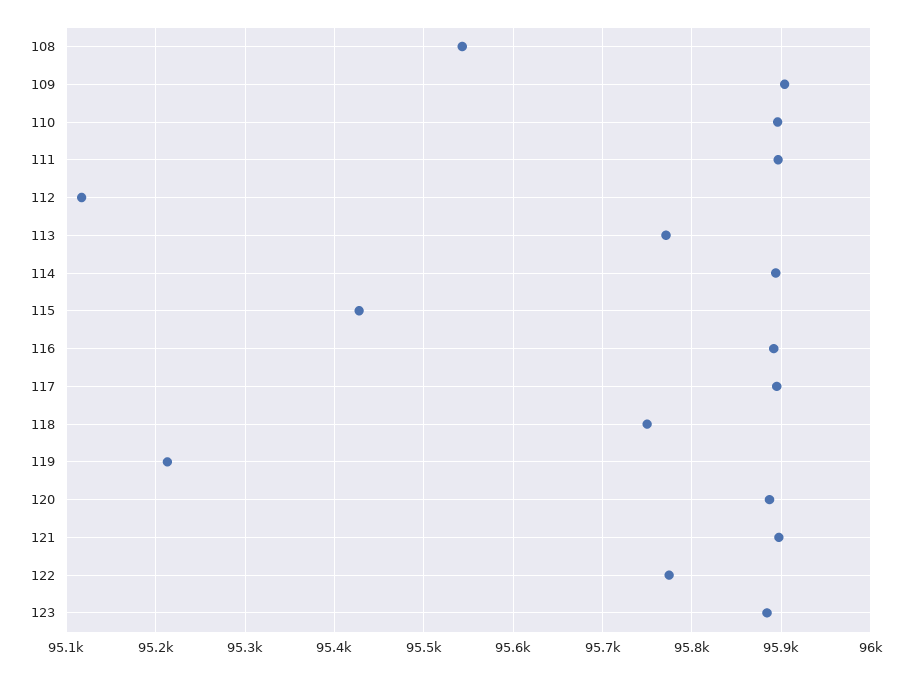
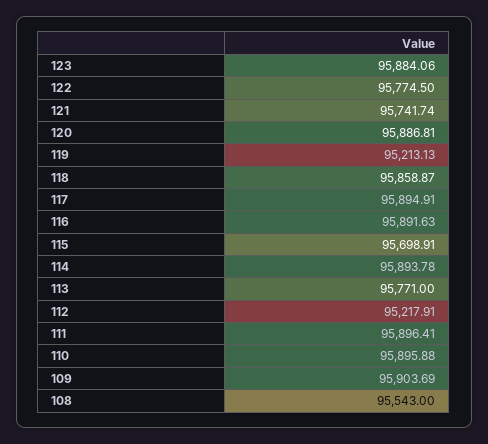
  {
    "108": 95543,
    "109": 95903.69,
    "110": 95895.88,
    "111": 95896.41,
-   "112": 95120,
+   "112": 95217.91,
    "113": 95771,
    "114": 95893.78,
-   "115": 95430,
+   "115": 95698.91,
    "116": 95891.63,
    "117": 95894.91,
-   "118": 95750,
+   "118": 95858.87,
    "119": 95213.13,
    "120": 95886.81,
-   "121": 95900,
+   "121": 95741.74,
    "122": 95774.5,
    "123": 95884.06
  }

